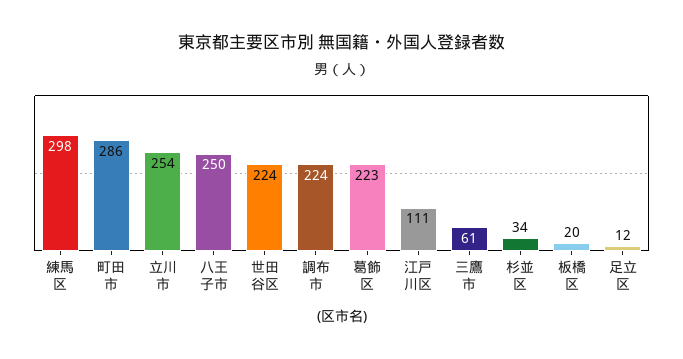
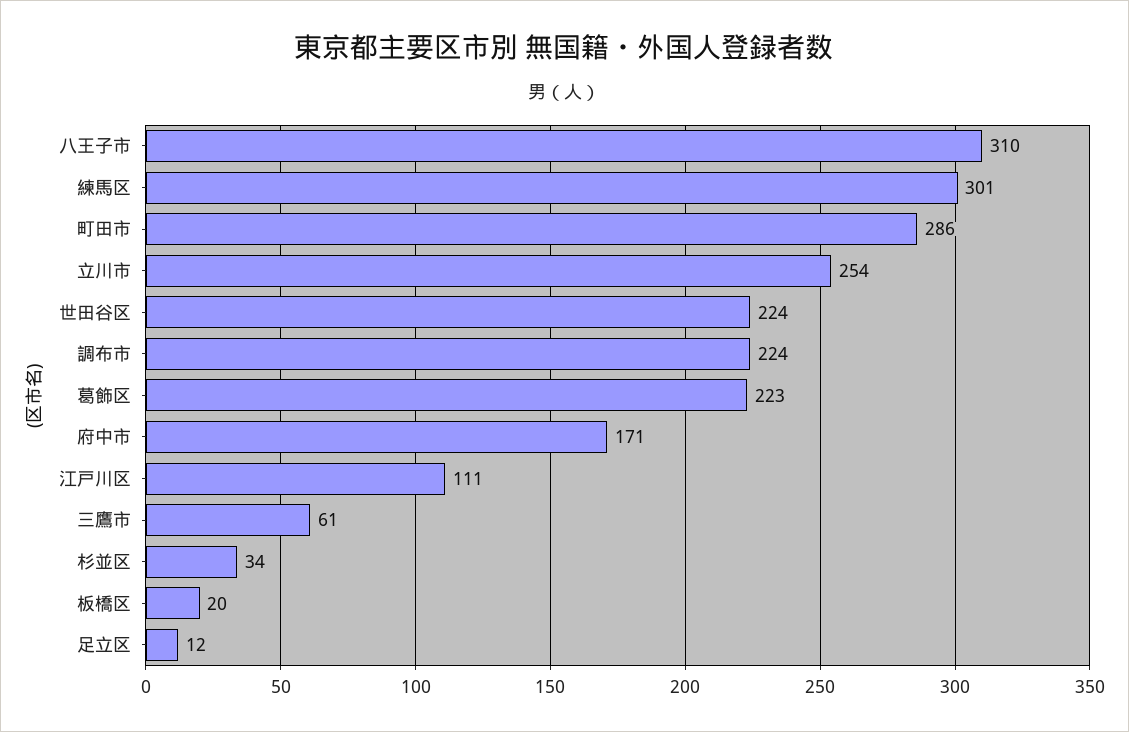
  {
-   "練馬区": 298,
+   "練馬区": 301,
    "町田市": 286,
    "立川市": 254,
-   "八王子市": 250,
+   "八王子市": 310,
    "世田谷区": 224,
    "調布市": 224,
    "葛飾区": 223,
    "江戸川区": 111,
    "三鷹市": 61,
    "杉並区": 34,
    "板橋区": 20,
-   "足立区": 12
+   "足立区": 12,
+   "府中市": 171
  }

